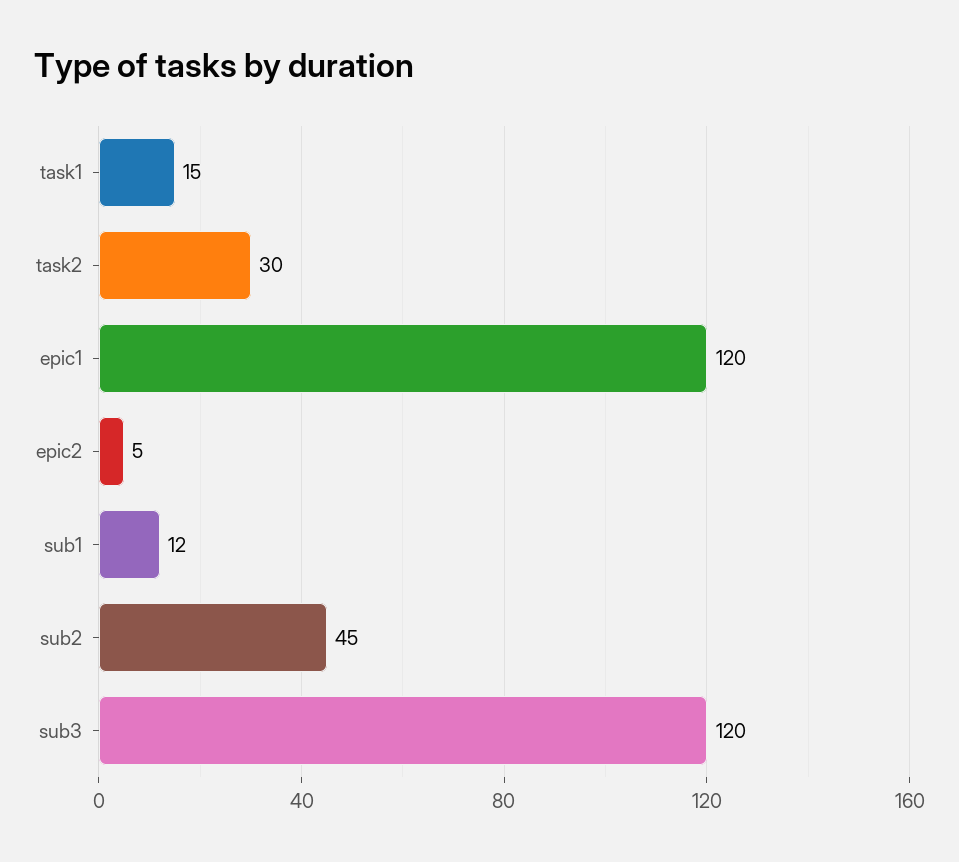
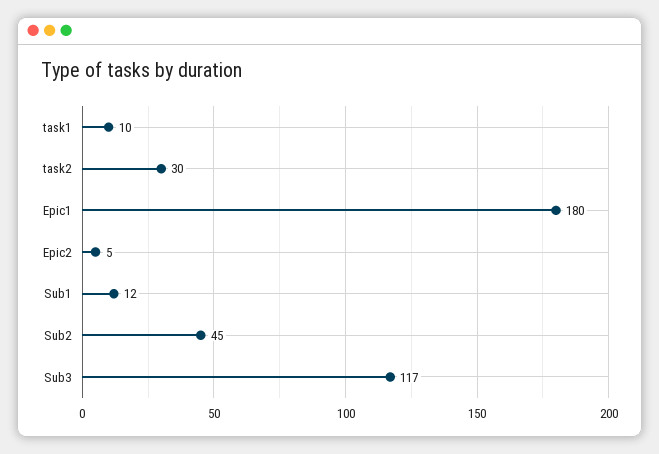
  {
-   "task1": 15,
+   "task1": 10,
    "task2": 30,
-   "epic1": 120,
+   "epic1": 180,
    "epic2": 5,
    "sub1": 12,
    "sub2": 45,
-   "sub3": 120
+   "sub3": 117
  }

